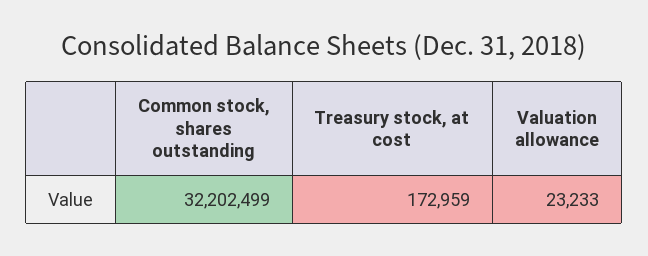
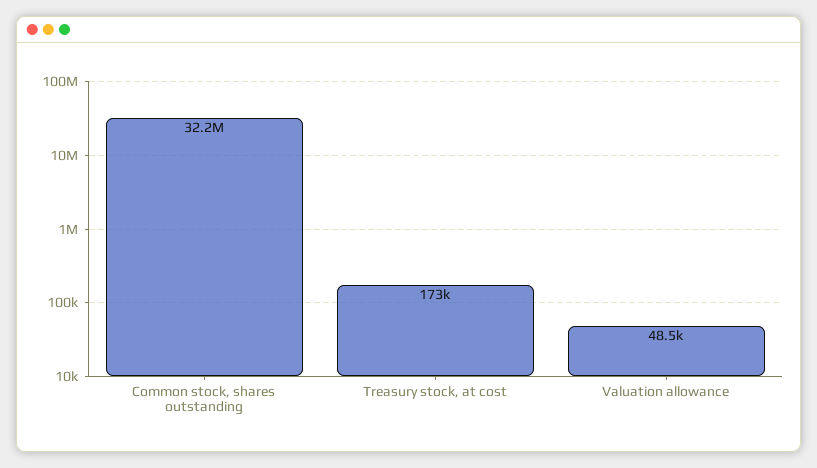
  {
    "Common stock, shares outstanding": 32202499,
    "Treasury stock, at cost": 172959,
-   "Valuation allowance": 23233
+   "Valuation allowance": 48500
  }

